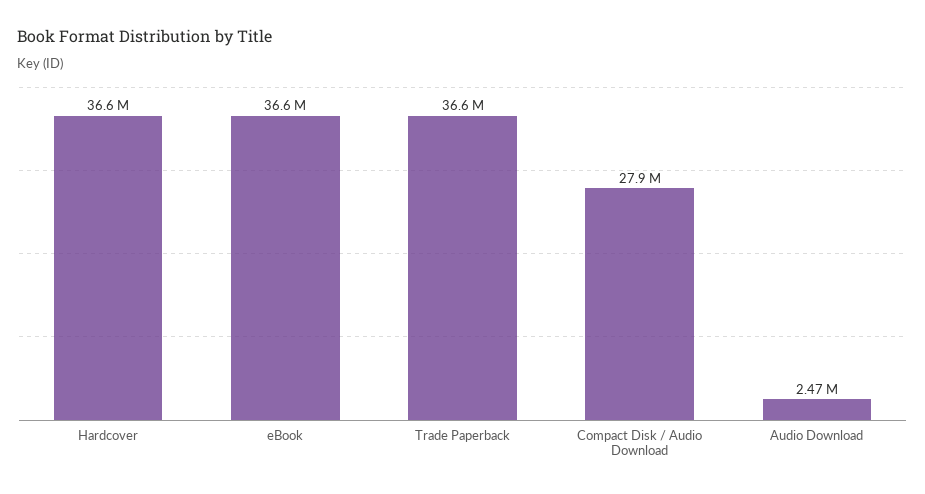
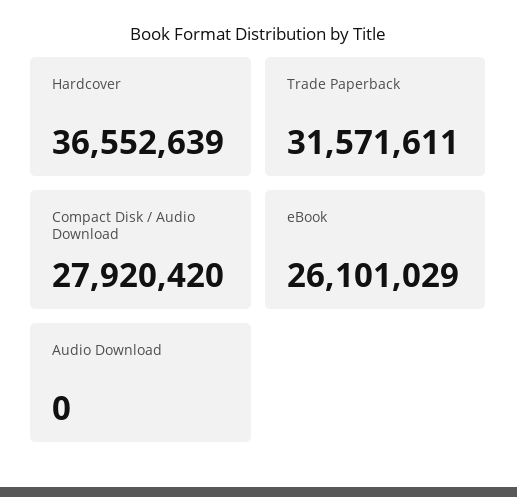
  {
    "Hardcover": 36552639,
-   "eBook": 36600000,
+   "eBook": 26101029,
-   "Trade Paperback": 36600000,
+   "Trade Paperback": 31571611,
    "Compact Disk / Audio Download": 27920420,
-   "Audio Download": 2470000
+   "Audio Download": 0
  }

